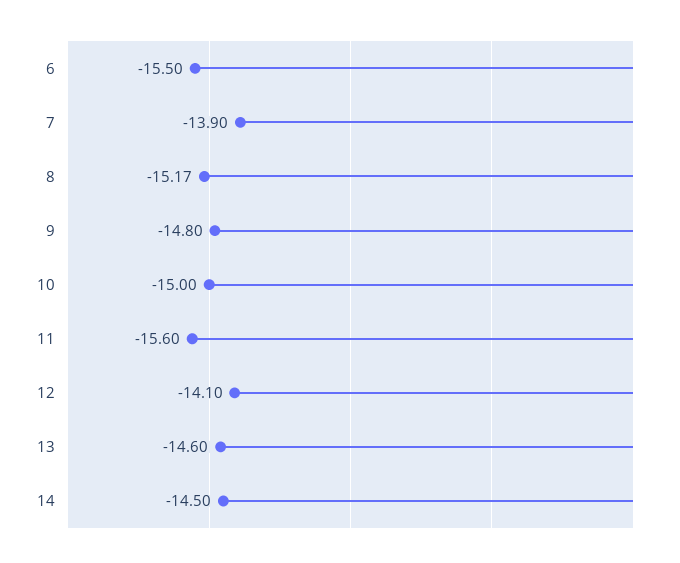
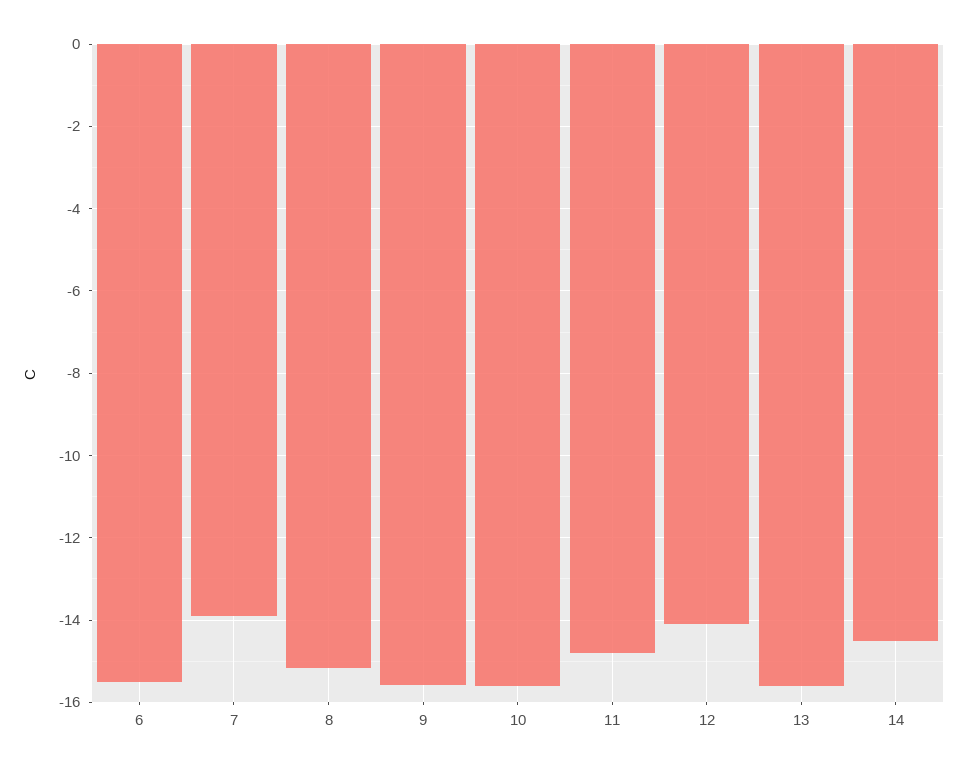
  {
    "6": -15.5,
    "7": -13.9,
    "8": -15.17,
-   "9": -14.8,
+   "9": -15.6,
-   "10": -15,
+   "10": -15.6,
-   "11": -15.6,
+   "11": -14.8,
    "12": -14.1,
-   "13": -14.6,
+   "13": -15.6,
    "14": -14.5
  }

